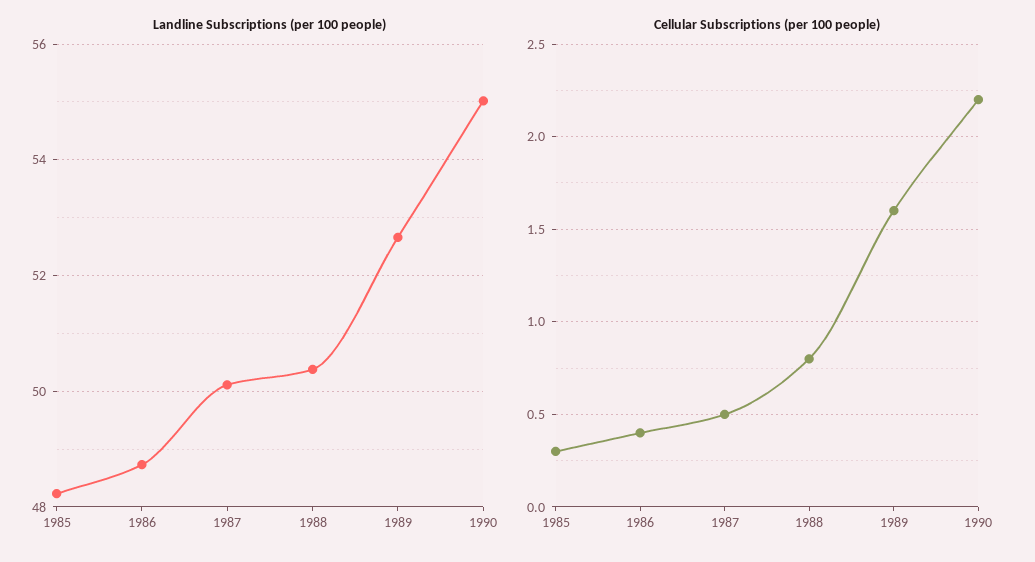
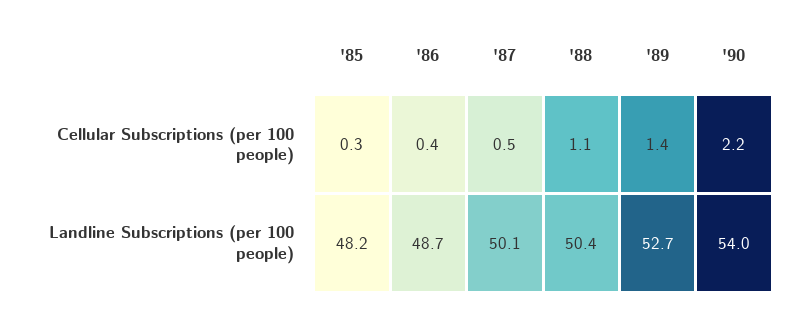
  {
    "Landline Subscriptions (per 100 people)": {
      "1985": 48.2,
      "1986": 48.7,
      "1987": 50.1,
      "1988": 50.4,
      "1989": 52.7,
-     "1990": 55
+     "1990": 54
    },
    "Cellular Subscriptions (per 100 people)": {
      "1985": 0.3,
      "1986": 0.4,
      "1987": 0.5,
-     "1988": 0.8,
+     "1988": 1.1,
-     "1989": 1.6,
+     "1989": 1.4,
      "1990": 2.2
    }
  }

